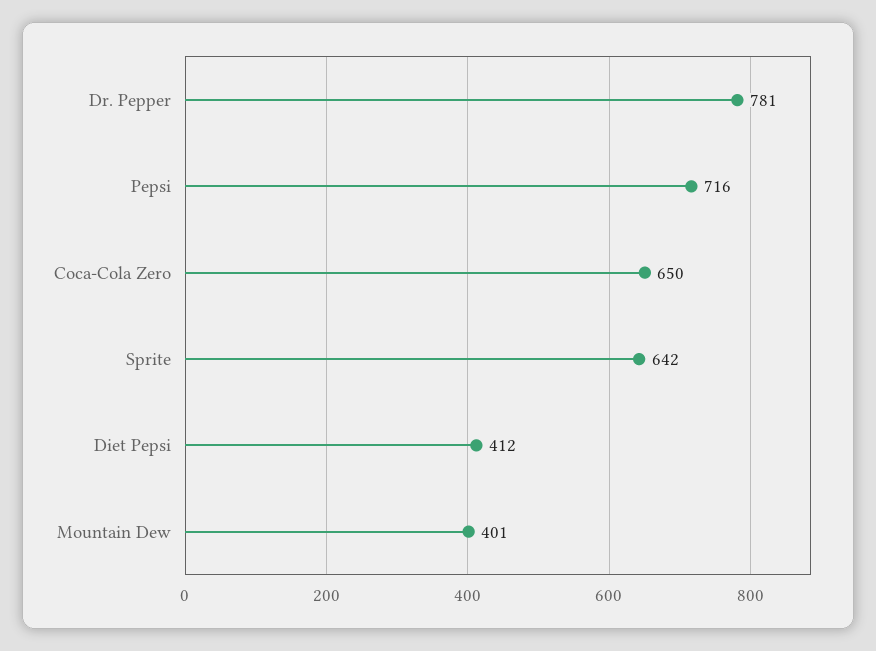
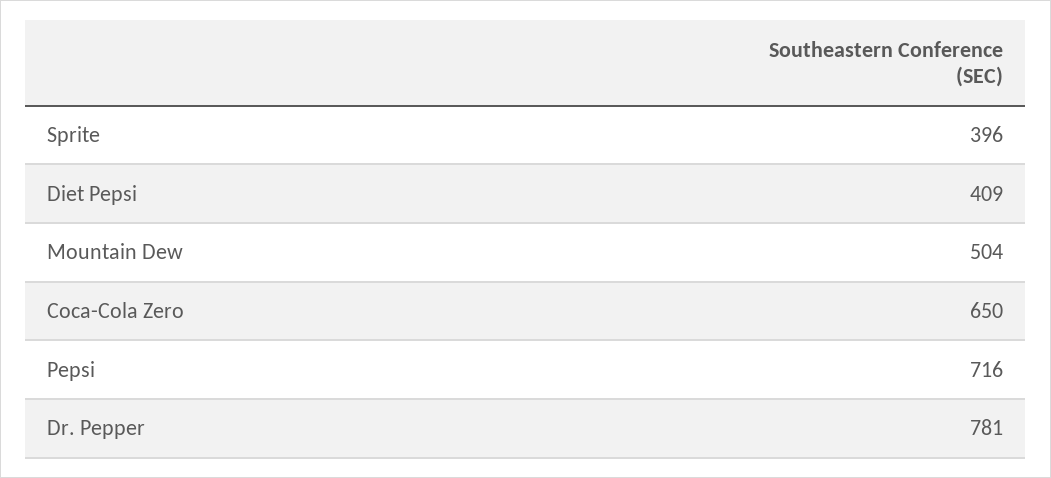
  {
    "Dr. Pepper": 781,
    "Pepsi": 716,
    "Coca-Cola Zero": 650,
-   "Sprite": 642,
+   "Sprite": 396,
-   "Diet Pepsi": 412,
+   "Diet Pepsi": 409,
-   "Mountain Dew": 401
+   "Mountain Dew": 504
  }

